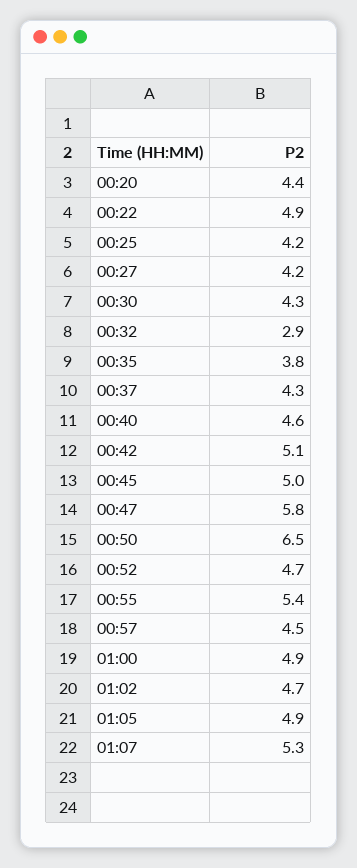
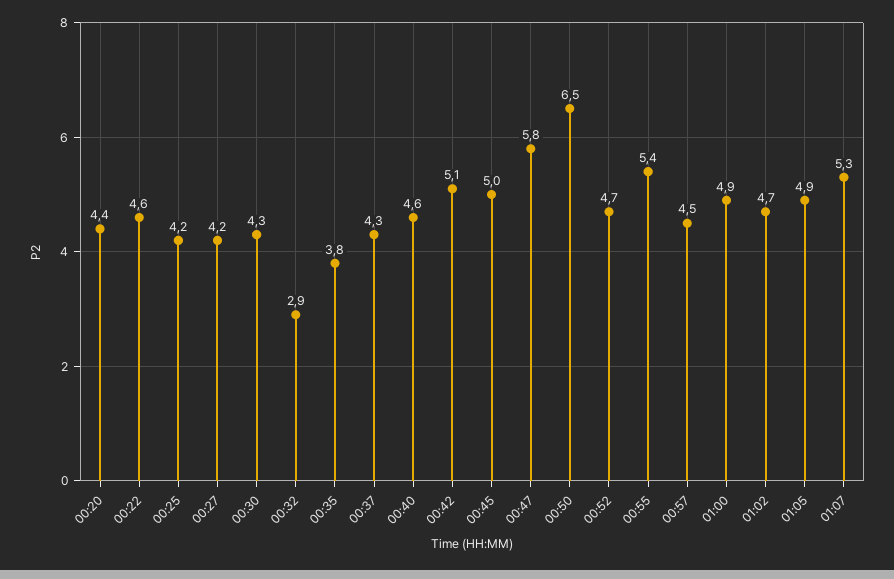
  {
    "00:20": 4.4,
-   "00:22": 4.9,
+   "00:22": 4.6,
    "00:25": 4.2,
    "00:27": 4.2,
    "00:30": 4.3,
    "00:32": 2.9,
    "00:35": 3.8,
    "00:37": 4.3,
    "00:40": 4.6,
    "00:42": 5.1,
    "00:45": 5,
    "00:47": 5.8,
    "00:50": 6.5,
    "00:52": 4.7,
    "00:55": 5.4,
    "00:57": 4.5,
    "01:00": 4.9,
    "01:02": 4.7,
    "01:05": 4.9,
    "01:07": 5.3
  }

